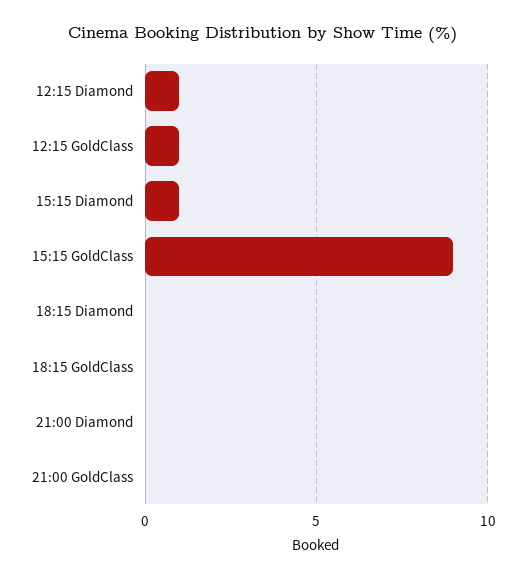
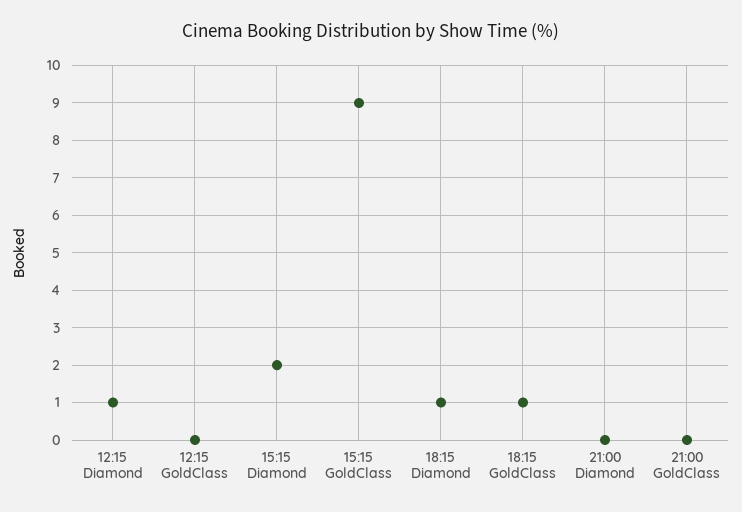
  {
    "12:15 Diamond": 1,
-   "12:15 GoldClass": 1,
+   "12:15 GoldClass": 0,
-   "15:15 Diamond": 1,
+   "15:15 Diamond": 2,
    "15:15 GoldClass": 9,
-   "18:15 Diamond": 0,
+   "18:15 Diamond": 1,
-   "18:15 GoldClass": 0,
+   "18:15 GoldClass": 1,
    "21:00 Diamond": 0,
    "21:00 GoldClass": 0
  }

